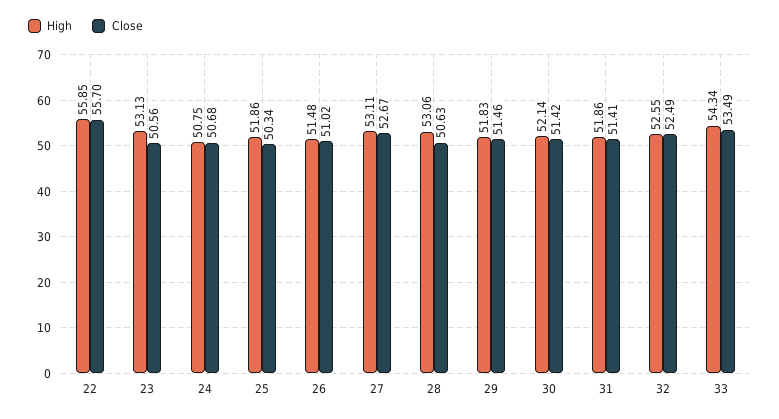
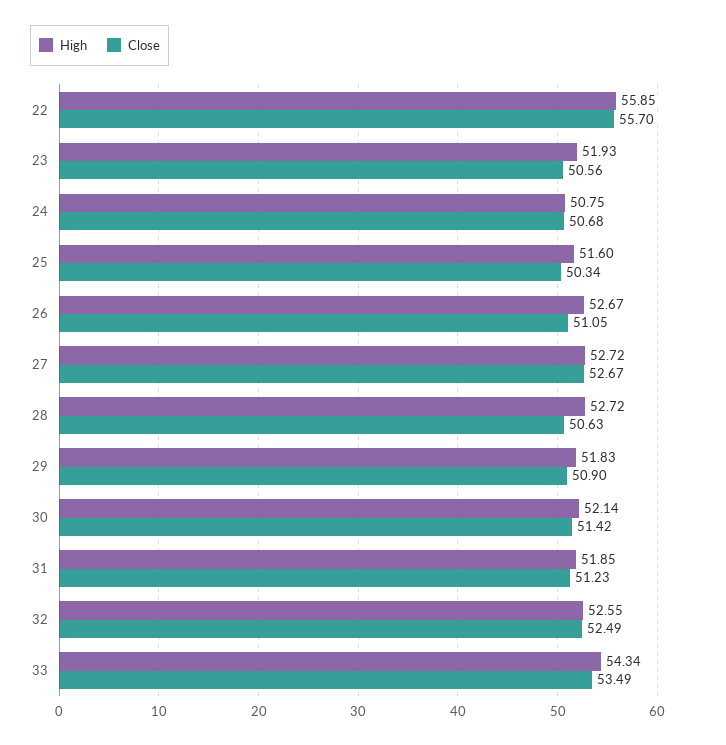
  {
    "High": {
      "22": 55.85,
-     "23": 53.13,
+     "23": 51.93,
      "24": 50.75,
-     "25": 51.86,
+     "25": 51.6,
-     "26": 51.48,
+     "26": 52.67,
-     "27": 53.11,
+     "27": 52.72,
-     "28": 53.06,
+     "28": 52.72,
      "29": 51.83,
      "30": 52.14,
-     "31": 51.86,
+     "31": 51.85,
      "32": 52.55,
      "33": 54.34
    },
    "Close": {
      "22": 55.7,
      "23": 50.56,
      "24": 50.68,
      "25": 50.34,
-     "26": 51.02,
+     "26": 51.05,
      "27": 52.67,
      "28": 50.63,
-     "29": 51.46,
+     "29": 50.9,
      "30": 51.42,
-     "31": 51.41,
+     "31": 51.23,
      "32": 52.49,
      "33": 53.49
    }
  }

